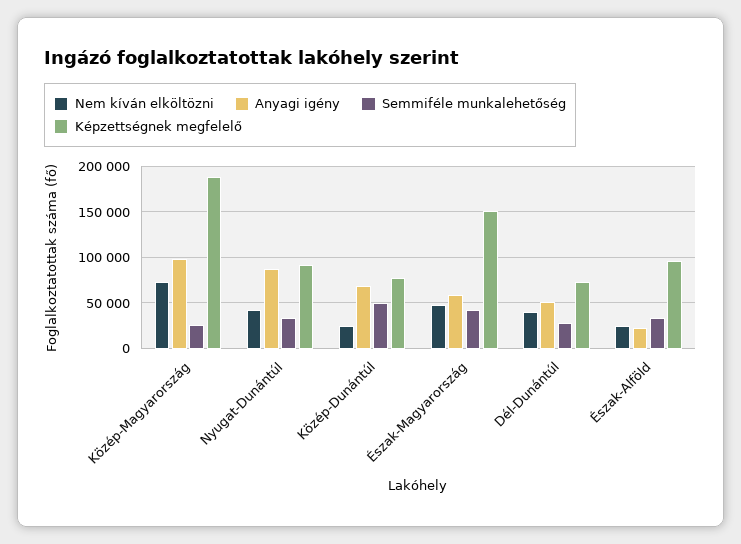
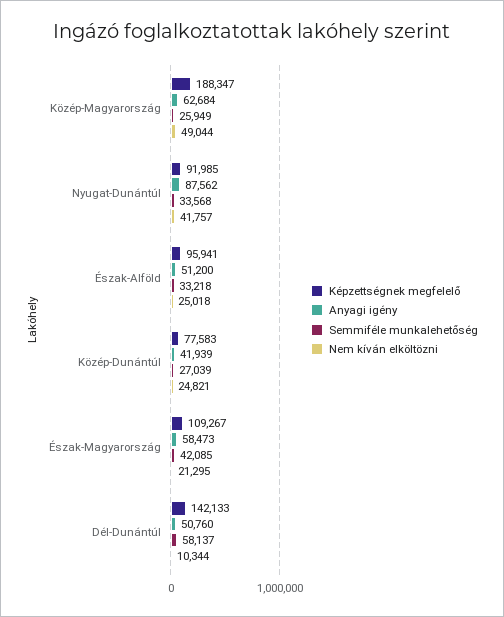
  {
    "Nem kíván elköltözni": {
-     "Közép-Magyarország": 70000,
+     "Közép-Magyarország": 49044,
      "Nyugat-Dunántúl": 41757,
      "Közép-Dunántúl": 24821,
-     "Észak-Magyarország": 50000,
+     "Észak-Magyarország": 21295,
-     "Dél-Dunántúl": 40000,
+     "Dél-Dunántúl": 10344,
      "Észak-Alföld": 25018
    },
    "Anyagi igény": {
-     "Közép-Magyarország": 100000,
+     "Közép-Magyarország": 62684,
      "Nyugat-Dunántúl": 87562,
-     "Közép-Dunántúl": 70000,
+     "Közép-Dunántúl": 41939,
      "Észak-Magyarország": 58473,
      "Dél-Dunántúl": 50760,
-     "Észak-Alföld": 20000
+     "Észak-Alföld": 51200
    },
    "Semmiféle munkalehetőség": {
      "Közép-Magyarország": 25949,
      "Nyugat-Dunántúl": 33568,
-     "Közép-Dunántúl": 50000,
+     "Közép-Dunántúl": 27039,
      "Észak-Magyarország": 42085,
-     "Dél-Dunántúl": 30000,
+     "Dél-Dunántúl": 58137,
      "Észak-Alföld": 33218
    },
    "Képzettségnek megfelelő": {
      "Közép-Magyarország": 188347,
      "Nyugat-Dunántúl": 91985,
      "Közép-Dunántúl": 77583,
-     "Észak-Magyarország": 150000,
+     "Észak-Magyarország": 109267,
-     "Dél-Dunántúl": 70000,
+     "Dél-Dunántúl": 142133,
      "Észak-Alföld": 95941
    }
  }

